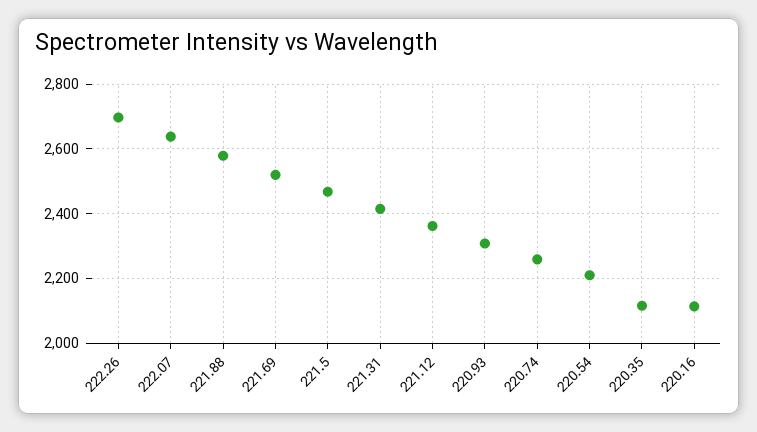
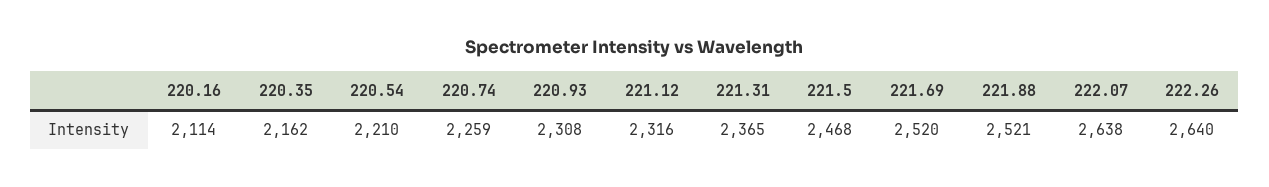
  {
-   "222.26": 2700,
+   "222.26": 2640,
    "222.07": 2638,
-   "221.88": 2580,
+   "221.88": 2521,
    "221.69": 2520,
    "221.5": 2468,
-   "221.31": 2420,
+   "221.31": 2365,
-   "221.12": 2360,
+   "221.12": 2316,
    "220.93": 2308,
    "220.74": 2259,
    "220.54": 2210,
-   "220.35": 2120,
+   "220.35": 2162,
    "220.16": 2114
  }

